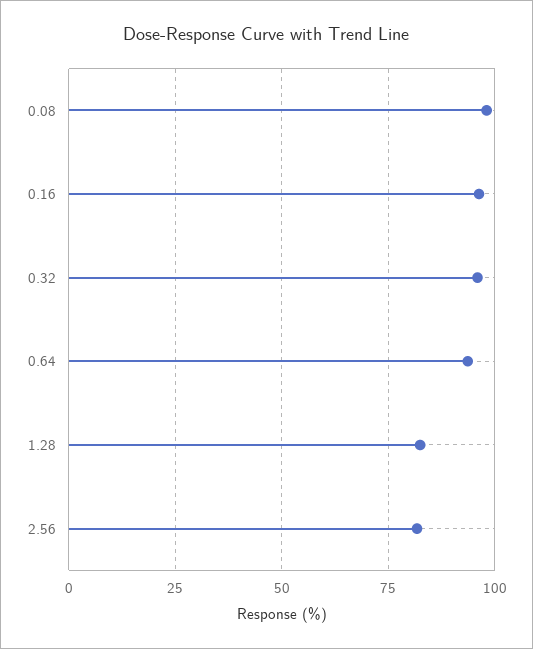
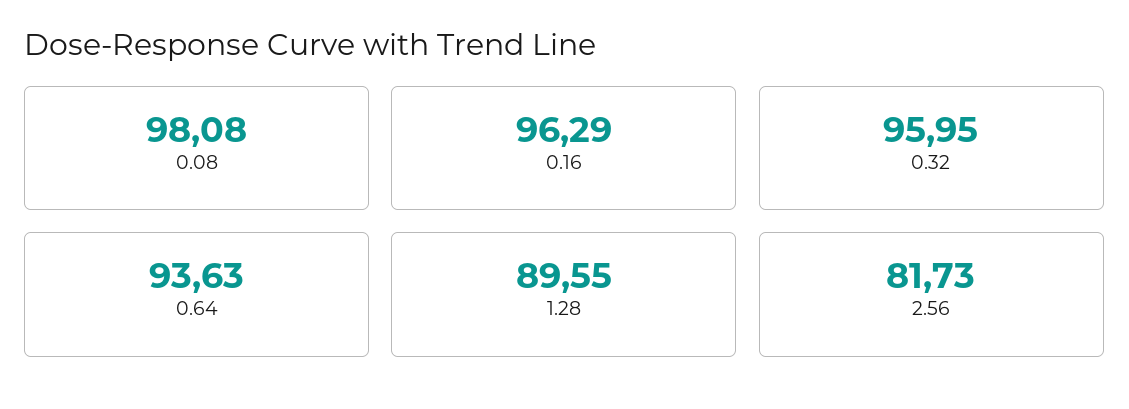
  {
    "0.08": 98.08,
    "0.16": 96.29,
    "0.32": 95.95,
    "0.64": 93.63,
-   "1.28": 82.5,
+   "1.28": 89.55,
    "2.56": 81.73
  }

